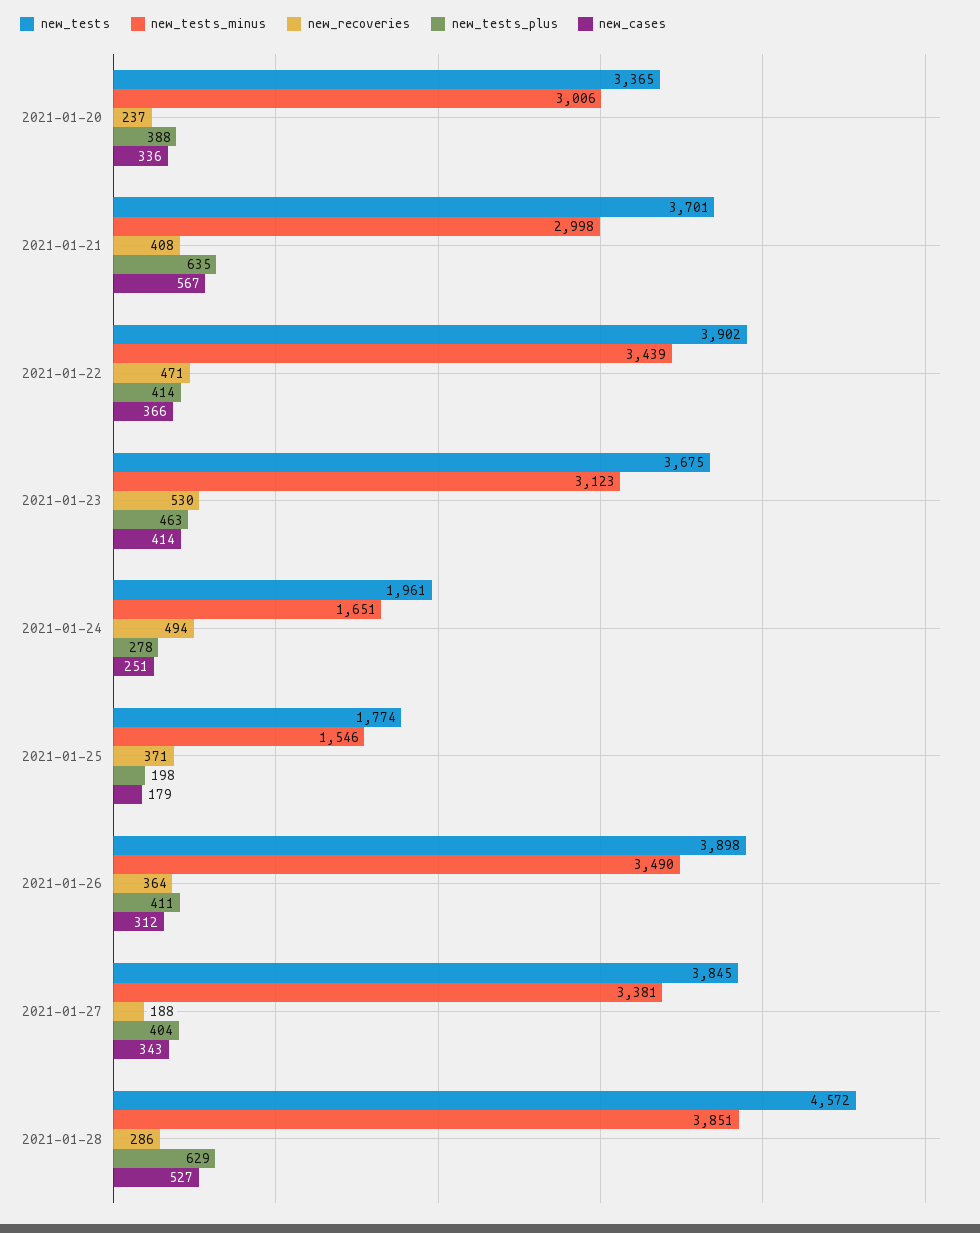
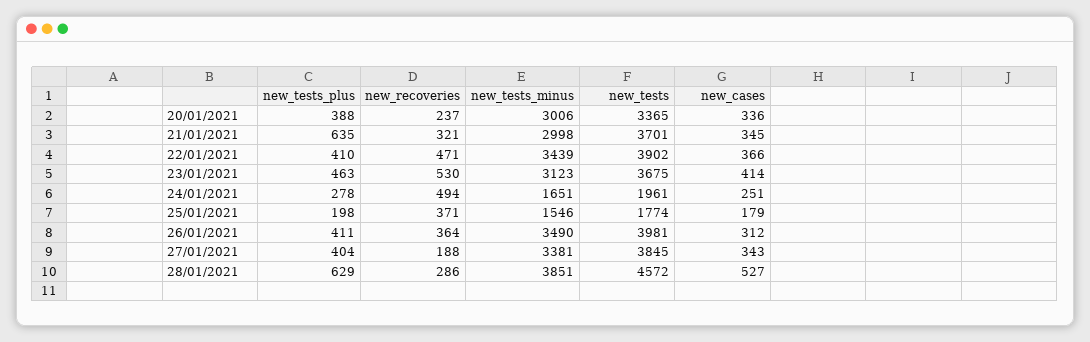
  {
    "new_tests": {
      "2021-01-20": 3365,
      "2021-01-21": 3701,
      "2021-01-22": 3902,
      "2021-01-23": 3675,
      "2021-01-24": 1961,
      "2021-01-25": 1774,
-     "2021-01-26": 3898,
+     "2021-01-26": 3981,
      "2021-01-27": 3845,
      "2021-01-28": 4572
    },
    "new_tests_minus": {
      "2021-01-20": 3006,
      "2021-01-21": 2998,
      "2021-01-22": 3439,
      "2021-01-23": 3123,
      "2021-01-24": 1651,
      "2021-01-25": 1546,
      "2021-01-26": 3490,
      "2021-01-27": 3381,
      "2021-01-28": 3851
    },
    "new_recoveries": {
      "2021-01-20": 237,
-     "2021-01-21": 408,
+     "2021-01-21": 321,
      "2021-01-22": 471,
      "2021-01-23": 530,
      "2021-01-24": 494,
      "2021-01-25": 371,
      "2021-01-26": 364,
      "2021-01-27": 188,
      "2021-01-28": 286
    },
    "new_tests_plus": {
      "2021-01-20": 388,
      "2021-01-21": 635,
-     "2021-01-22": 414,
+     "2021-01-22": 410,
      "2021-01-23": 463,
      "2021-01-24": 278,
      "2021-01-25": 198,
      "2021-01-26": 411,
      "2021-01-27": 404,
      "2021-01-28": 629
    },
    "new_cases": {
      "2021-01-20": 336,
-     "2021-01-21": 567,
+     "2021-01-21": 345,
      "2021-01-22": 366,
      "2021-01-23": 414,
      "2021-01-24": 251,
      "2021-01-25": 179,
      "2021-01-26": 312,
      "2021-01-27": 343,
      "2021-01-28": 527
    }
  }

